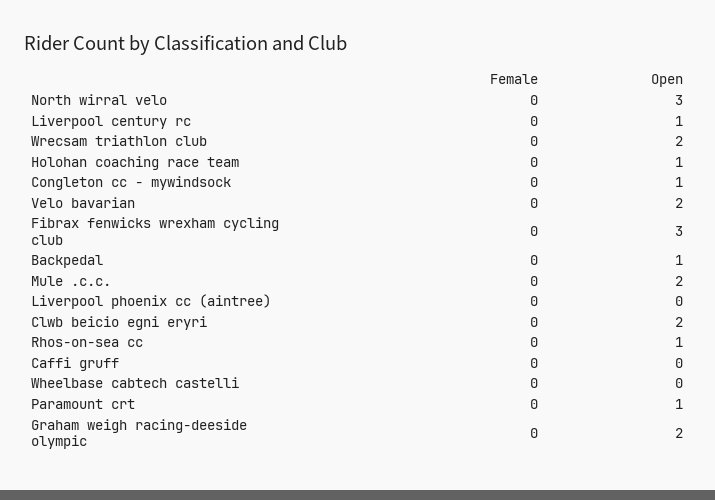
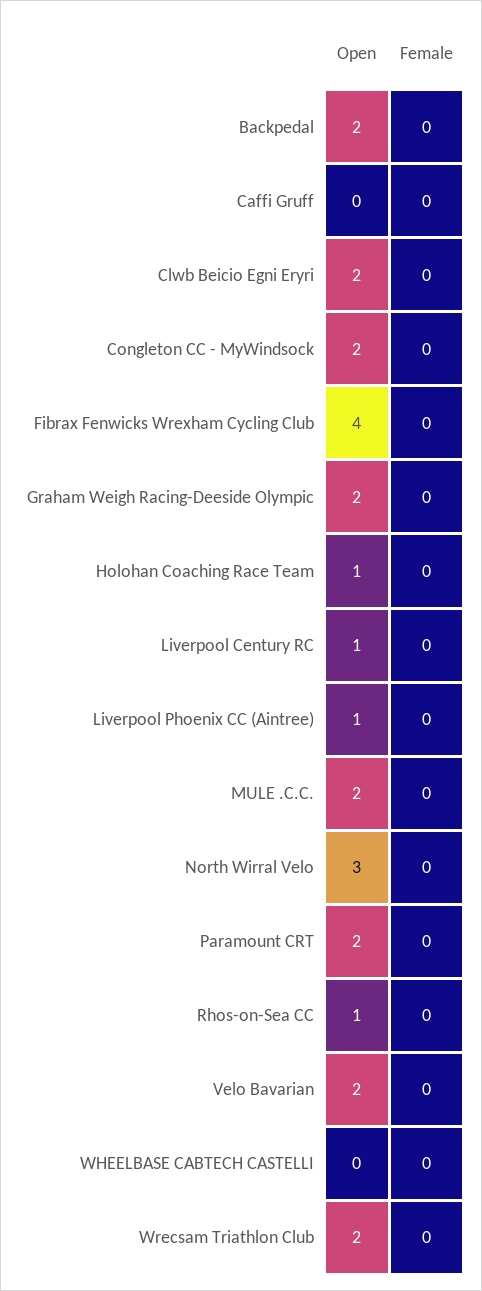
  {
    "Female": {
      "North wirral velo": 0,
      "Liverpool century rc": 0,
      "Wrecsam triathlon club": 0,
      "Holohan coaching race team": 0,
      "Congleton cc - mywindsock": 0,
      "Velo bavarian": 0,
      "Fibrax fenwicks wrexham cycling club": 0,
      "Backpedal": 0,
      "Mule .c.c.": 0,
      "Liverpool phoenix cc (aintree)": 0,
      "Clwb beicio egni eryri": 0,
      "Rhos-on-sea cc": 0,
      "Caffi gruff": 0,
      "Wheelbase cabtech castelli": 0,
      "Paramount crt": 0,
      "Graham weigh racing-deeside olympic": 0
    },
    "Open": {
      "North wirral velo": 3,
      "Liverpool century rc": 1,
      "Wrecsam triathlon club": 2,
      "Holohan coaching race team": 1,
-     "Congleton cc - mywindsock": 1,
+     "Congleton cc - mywindsock": 2,
      "Velo bavarian": 2,
-     "Fibrax fenwicks wrexham cycling club": 3,
+     "Fibrax fenwicks wrexham cycling club": 4,
-     "Backpedal": 1,
+     "Backpedal": 2,
      "Mule .c.c.": 2,
-     "Liverpool phoenix cc (aintree)": 0,
+     "Liverpool phoenix cc (aintree)": 1,
      "Clwb beicio egni eryri": 2,
      "Rhos-on-sea cc": 1,
      "Caffi gruff": 0,
      "Wheelbase cabtech castelli": 0,
-     "Paramount crt": 1,
+     "Paramount crt": 2,
      "Graham weigh racing-deeside olympic": 2
    }
  }

